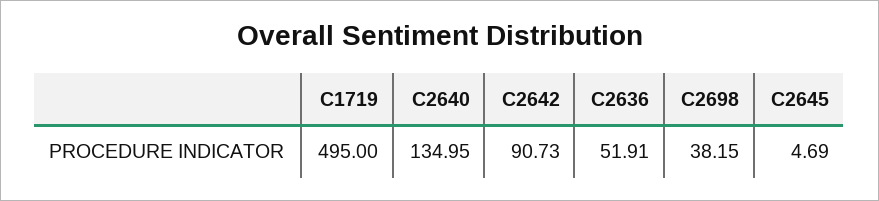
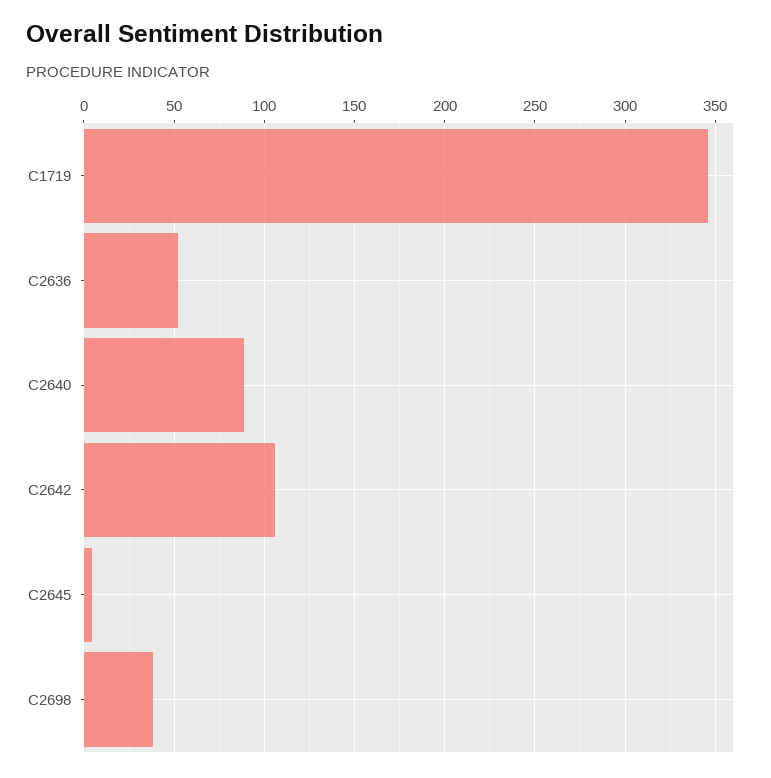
  {
-   "C1719": 495,
+   "C1719": 345,
-   "C2640": 134.95,
+   "C2640": 90,
-   "C2642": 90.73,
+   "C2642": 105,
    "C2636": 51.91,
    "C2698": 38.15,
    "C2645": 4.69
  }

